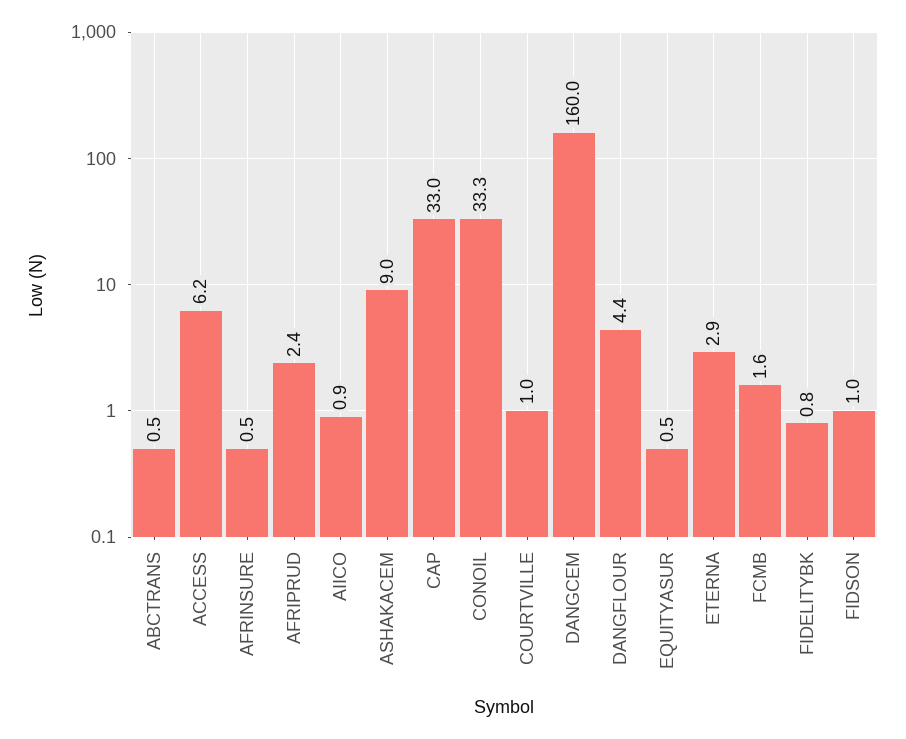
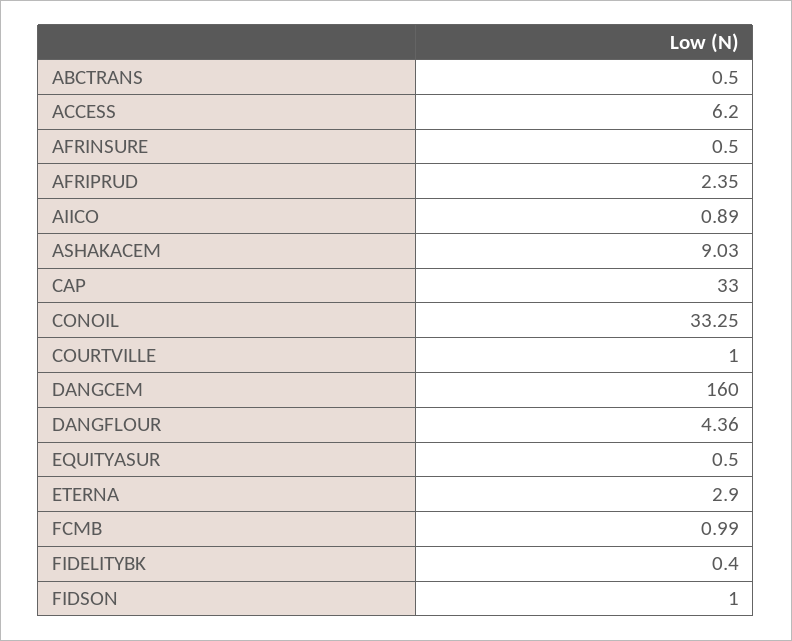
  {
    "ABCTRANS": 0.5,
    "ACCESS": 6.2,
    "AFRINSURE": 0.5,
    "AFRIPRUD": 2.35,
    "AIICO": 0.89,
    "ASHAKACEM": 9.03,
    "CAP": 33,
    "CONOIL": 33.25,
    "COURTVILLE": 1,
    "DANGCEM": 160,
    "DANGFLOUR": 4.36,
    "EQUITYASUR": 0.5,
    "ETERNA": 2.9,
-   "FCMB": 1.6,
+   "FCMB": 0.99,
-   "FIDELITYBK": 0.8,
+   "FIDELITYBK": 0.4,
    "FIDSON": 1
  }

